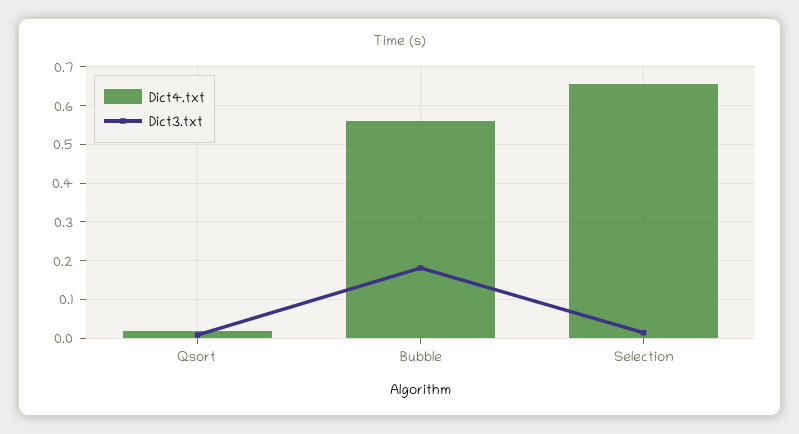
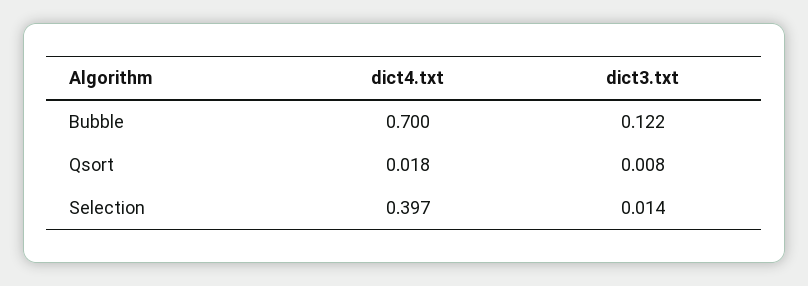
  {
    "Dict4.txt": {
      "Qsort": 0.018,
-     "Bubble": 0.56,
+     "Bubble": 0.7,
-     "Selection": 0.66
+     "Selection": 0.397
    },
    "Dict3.txt": {
      "Qsort": 0.008,
-     "Bubble": 0.18,
+     "Bubble": 0.122,
      "Selection": 0.014
    }
  }

